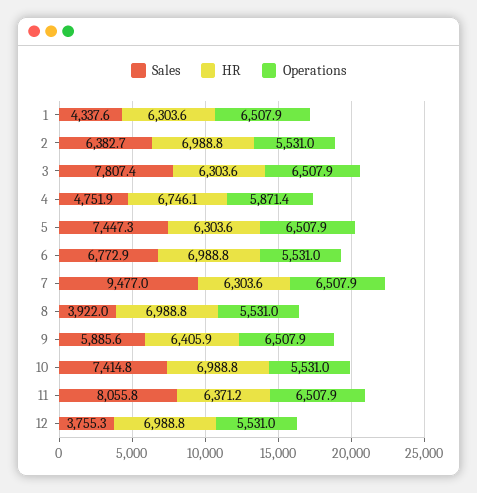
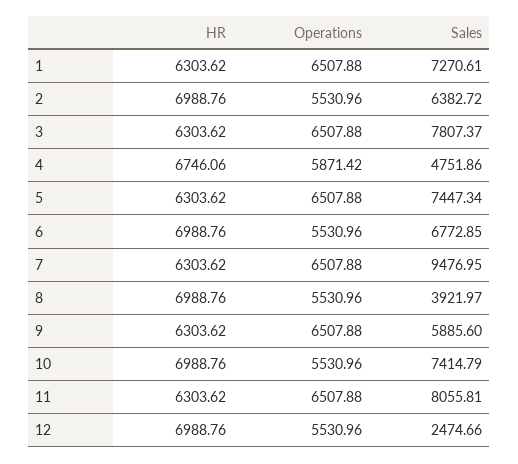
  {
    "Sales": {
-     "1": 4337.6,
+     "1": 7270.61,
      "2": 6382.72,
      "3": 7807.37,
      "4": 4751.86,
      "5": 7447.34,
      "6": 6772.85,
      "7": 9476.95,
      "8": 3921.97,
      "9": 5885.6,
      "10": 7414.79,
      "11": 8055.81,
-     "12": 3755.3
+     "12": 2474.66
    },
    "HR": {
      "1": 6303.62,
      "2": 6988.76,
      "3": 6303.62,
      "4": 6746.06,
      "5": 6303.62,
      "6": 6988.76,
      "7": 6303.62,
      "8": 6988.76,
-     "9": 6405.9,
+     "9": 6303.62,
      "10": 6988.76,
-     "11": 6371.2,
+     "11": 6303.62,
      "12": 6988.76
    },
    "Operations": {
      "1": 6507.88,
      "2": 5530.96,
      "3": 6507.88,
      "4": 5871.42,
      "5": 6507.88,
      "6": 5530.96,
      "7": 6507.88,
      "8": 5530.96,
      "9": 6507.88,
      "10": 5530.96,
      "11": 6507.88,
      "12": 5530.96
    }
  }

